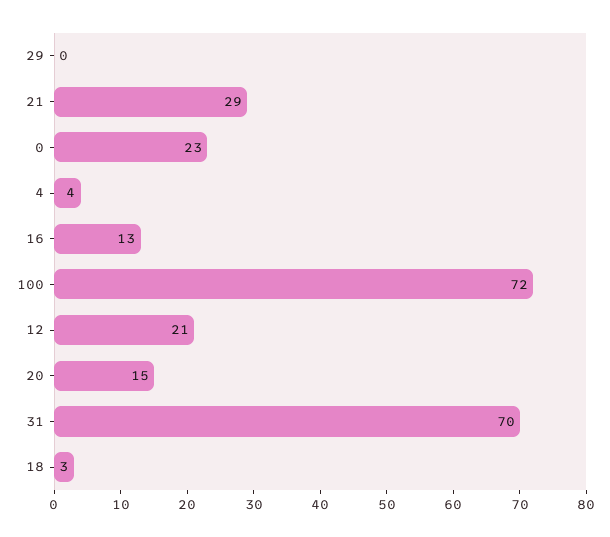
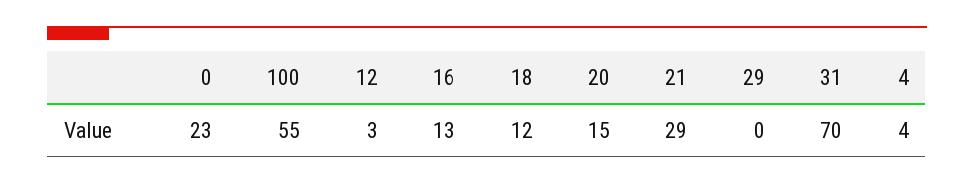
  {
    "29": 0,
    "21": 29,
    "0": 23,
    "4": 4,
    "16": 13,
-   "100": 72,
+   "100": 55,
-   "12": 21,
+   "12": 3,
    "20": 15,
    "31": 70,
-   "18": 3
+   "18": 12
  }

